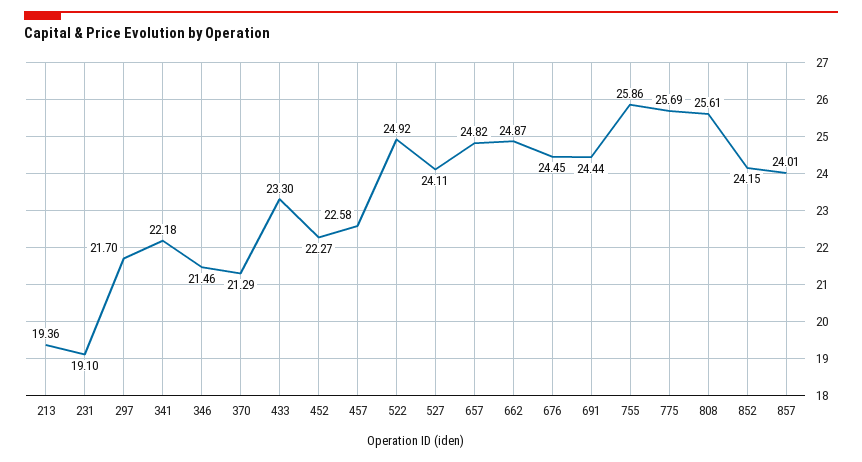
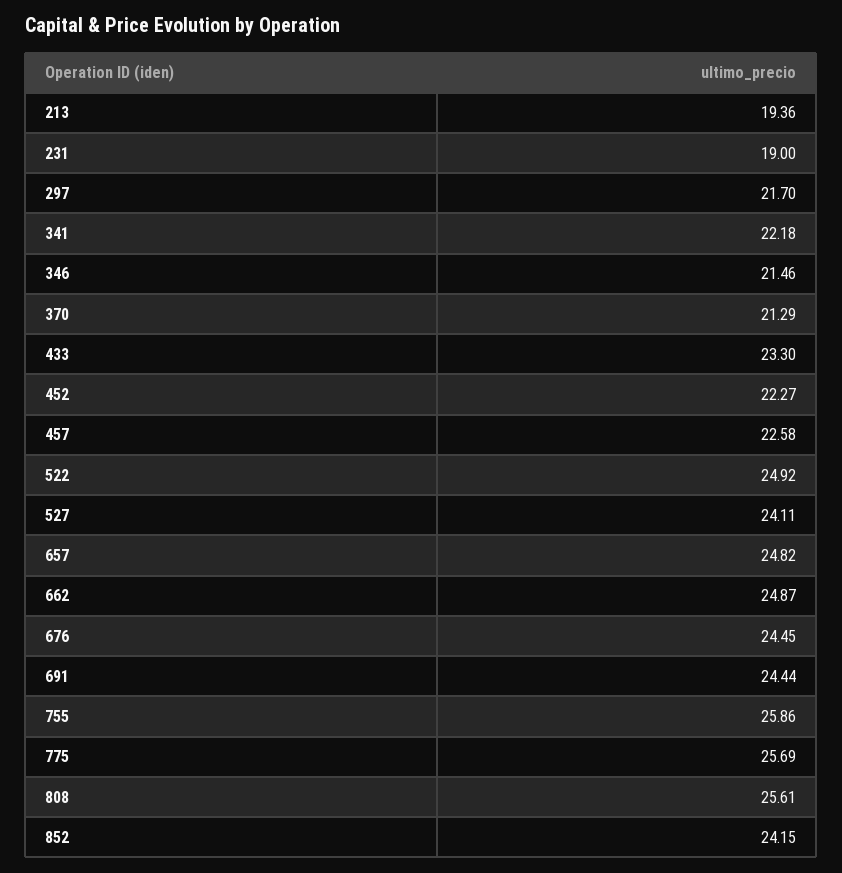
  {
    "213": 19.36,
-   "231": 19.1,
+   "231": 19,
    "297": 21.7,
    "341": 22.18,
    "346": 21.46,
    "370": 21.29,
    "433": 23.3,
    "452": 22.27,
    "457": 22.58,
    "522": 24.92,
    "527": 24.11,
    "657": 24.82,
    "662": 24.87,
    "676": 24.45,
    "691": 24.44,
    "755": 25.86,
    "775": 25.69,
    "808": 25.61,
-   "852": 24.15,
+   "852": 24.15
-   "857": 24.01
  }

